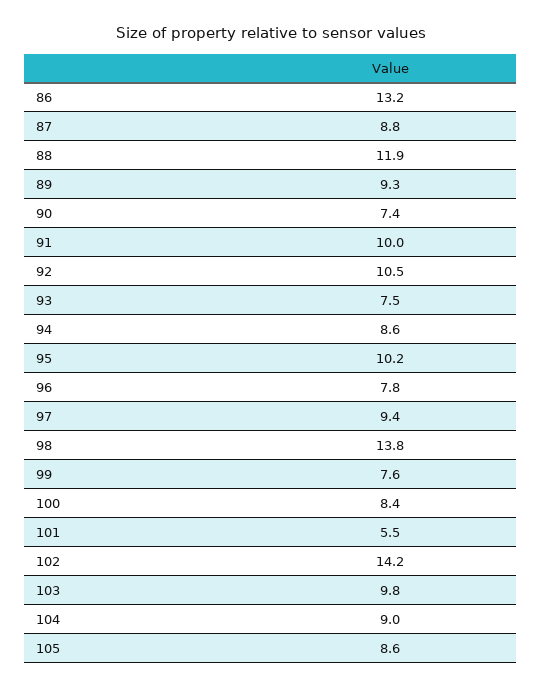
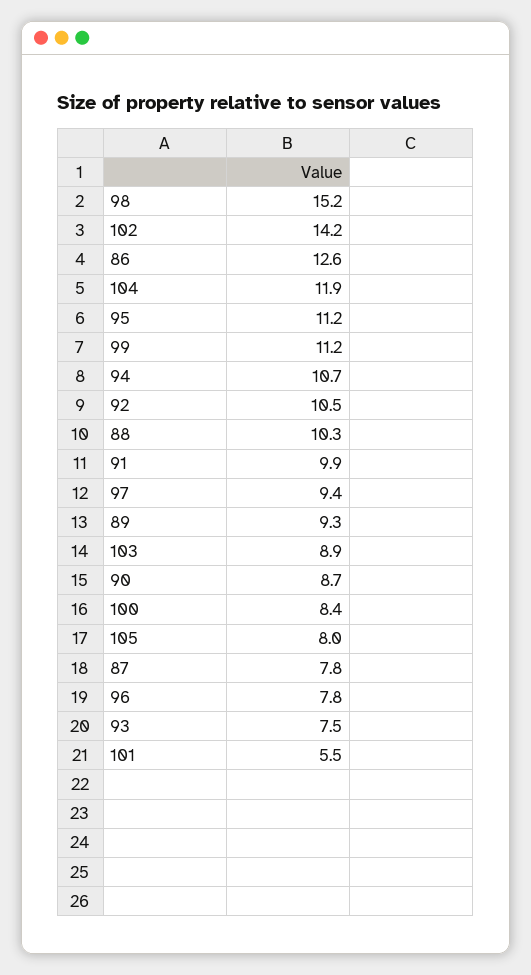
  {
-   "86": 13.2,
+   "86": 12.6,
-   "87": 8.8,
+   "87": 7.8,
-   "88": 11.9,
+   "88": 10.3,
    "89": 9.3,
-   "90": 7.4,
+   "90": 8.7,
-   "91": 10,
+   "91": 9.9,
    "92": 10.5,
    "93": 7.5,
-   "94": 8.6,
+   "94": 10.7,
-   "95": 10.2,
+   "95": 11.2,
    "96": 7.8,
    "97": 9.4,
-   "98": 13.8,
+   "98": 15.2,
-   "99": 7.6,
+   "99": 11.2,
    "100": 8.4,
    "101": 5.5,
    "102": 14.2,
-   "103": 9.8,
+   "103": 8.9,
-   "104": 9,
+   "104": 11.9,
-   "105": 8.6
+   "105": 8
  }

